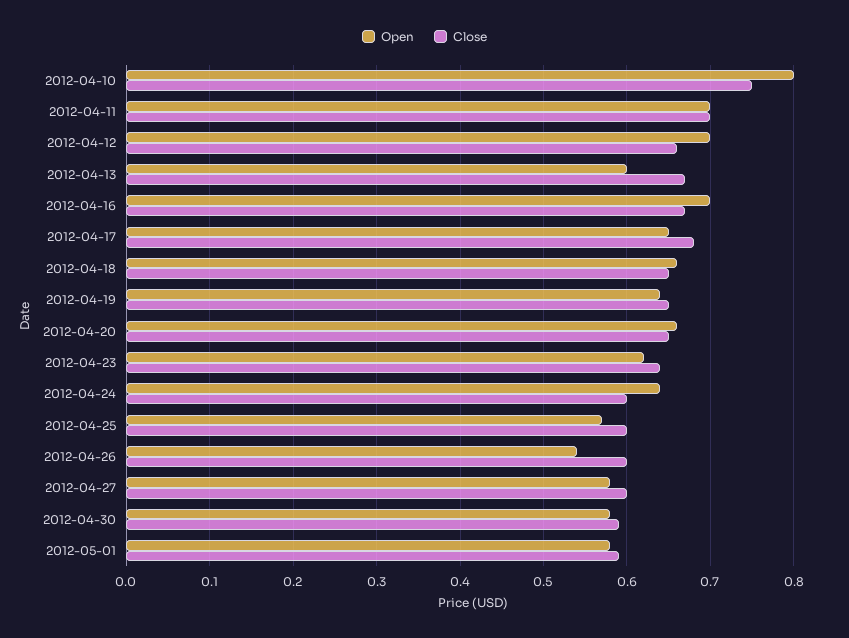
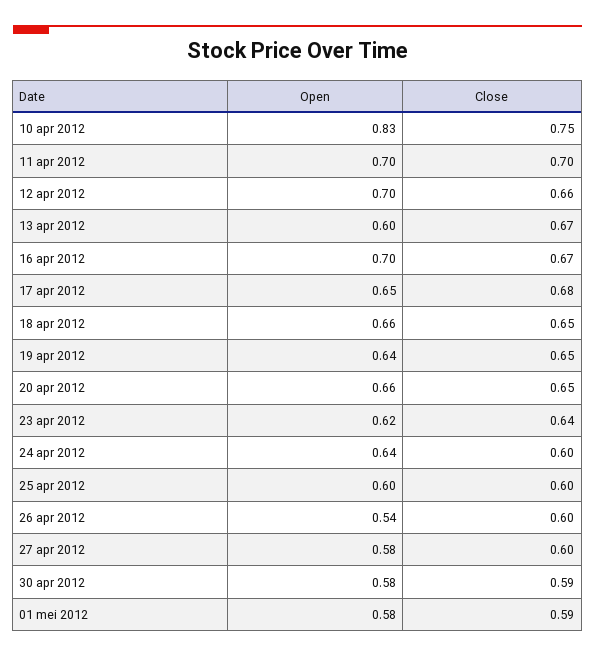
  {
    "Open": {
-     "2012-04-10": 0.8,
+     "2012-04-10": 0.83,
      "2012-04-11": 0.7,
      "2012-04-12": 0.7,
      "2012-04-13": 0.6,
      "2012-04-16": 0.7,
      "2012-04-17": 0.65,
      "2012-04-18": 0.66,
      "2012-04-19": 0.64,
      "2012-04-20": 0.66,
      "2012-04-23": 0.62,
      "2012-04-24": 0.64,
-     "2012-04-25": 0.57,
+     "2012-04-25": 0.6,
      "2012-04-26": 0.54,
      "2012-04-27": 0.58,
      "2012-04-30": 0.58,
      "2012-05-01": 0.58
    },
    "Close": {
      "2012-04-10": 0.75,
      "2012-04-11": 0.7,
      "2012-04-12": 0.66,
      "2012-04-13": 0.67,
      "2012-04-16": 0.67,
      "2012-04-17": 0.68,
      "2012-04-18": 0.65,
      "2012-04-19": 0.65,
      "2012-04-20": 0.65,
      "2012-04-23": 0.64,
      "2012-04-24": 0.6,
      "2012-04-25": 0.6,
      "2012-04-26": 0.6,
      "2012-04-27": 0.6,
      "2012-04-30": 0.59,
      "2012-05-01": 0.59
    }
  }

